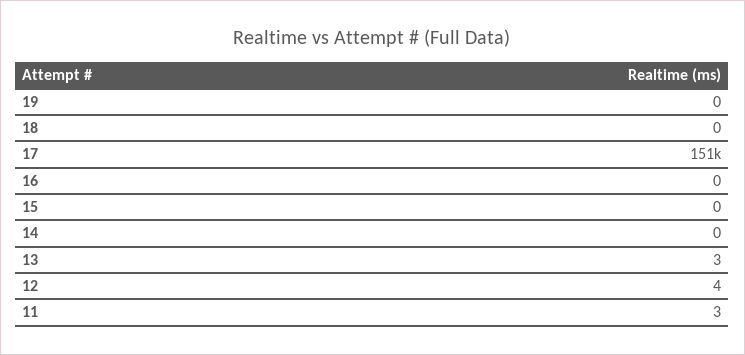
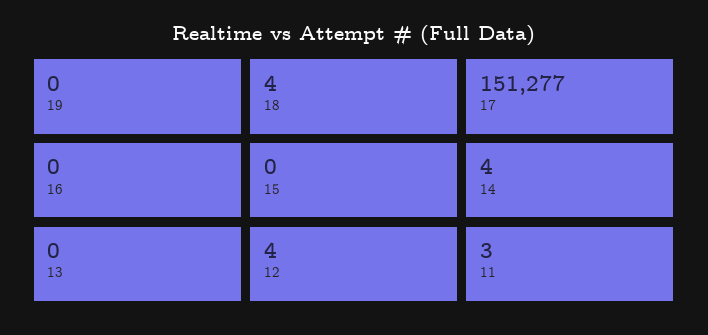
  {
    "19": 0,
-   "18": 0,
+   "18": 4,
    "17": 151277,
    "16": 0,
    "15": 0,
-   "14": 0,
+   "14": 4,
-   "13": 3,
+   "13": 0,
    "12": 4,
    "11": 3
  }

